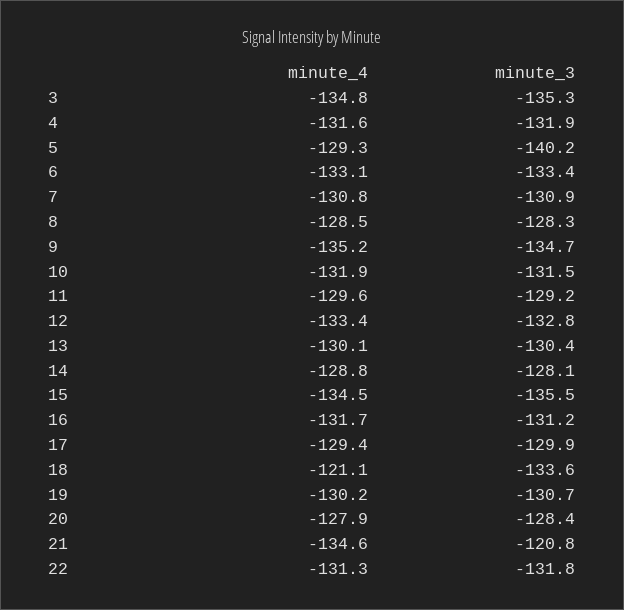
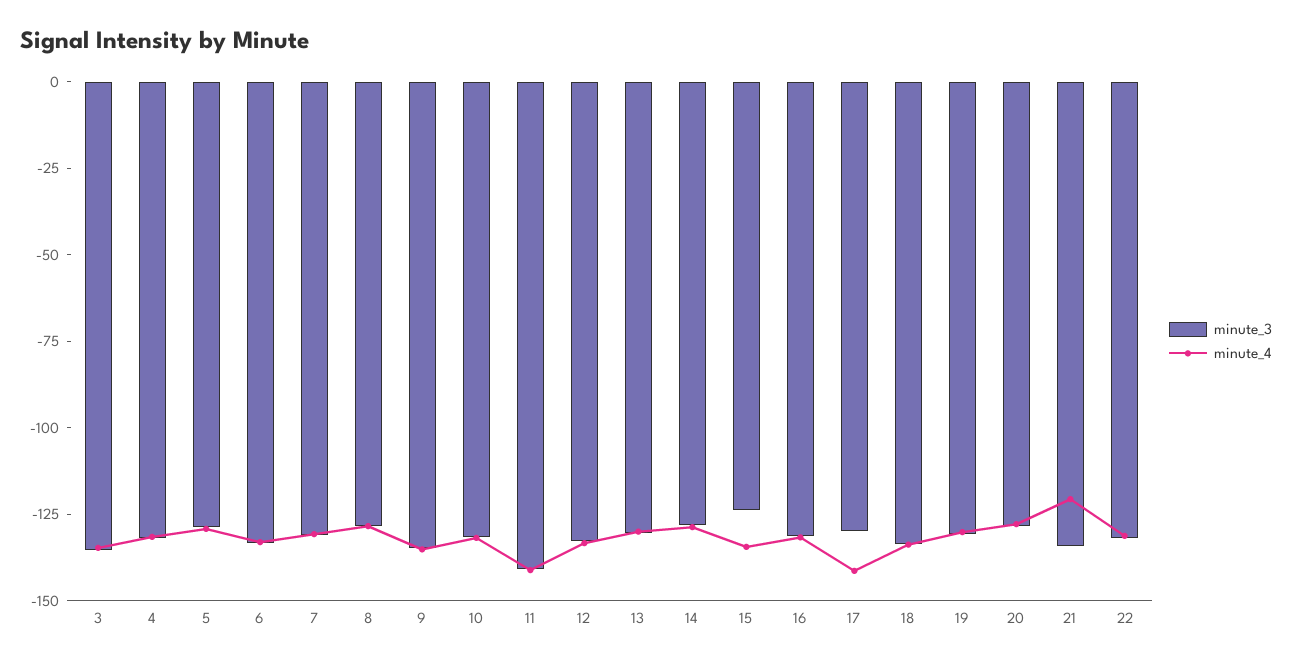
  {
    "minute_4": {
      "3": -134.8,
      "4": -131.6,
      "5": -129.3,
      "6": -133.1,
      "7": -130.8,
      "8": -128.5,
      "9": -135.2,
      "10": -131.9,
-     "11": -129.6,
+     "11": -140,
      "12": -133.4,
      "13": -130.1,
      "14": -128.8,
      "15": -134.5,
      "16": -131.7,
-     "17": -129.4,
+     "17": -140,
-     "18": -121.1,
+     "18": -135,
      "19": -130.2,
      "20": -127.9,
-     "21": -134.6,
+     "21": -120,
      "22": -131.3
    },
    "minute_3": {
      "3": -135.3,
      "4": -131.9,
-     "5": -140.2,
+     "5": -130,
      "6": -133.4,
      "7": -130.9,
      "8": -128.3,
      "9": -134.7,
      "10": -131.5,
-     "11": -129.2,
+     "11": -140,
      "12": -132.8,
      "13": -130.4,
      "14": -128.1,
-     "15": -135.5,
+     "15": -125,
      "16": -131.2,
      "17": -129.9,
      "18": -133.6,
      "19": -130.7,
      "20": -128.4,
-     "21": -120.8,
+     "21": -135,
      "22": -131.8
    }
  }

